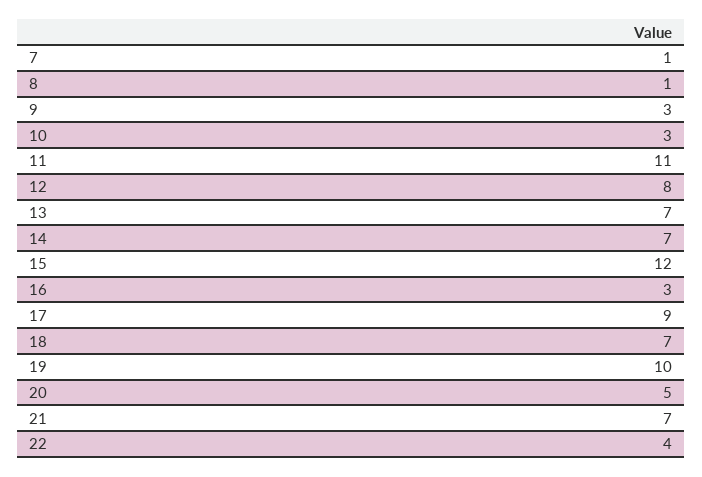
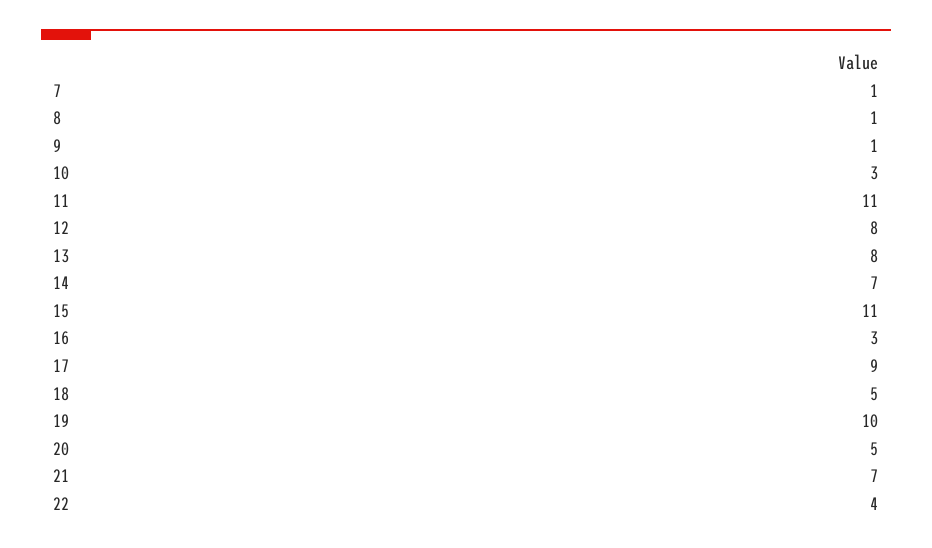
  {
    "7": 1,
    "8": 1,
-   "9": 3,
+   "9": 1,
    "10": 3,
    "11": 11,
    "12": 8,
-   "13": 7,
+   "13": 8,
    "14": 7,
-   "15": 12,
+   "15": 11,
    "16": 3,
    "17": 9,
-   "18": 7,
+   "18": 5,
    "19": 10,
    "20": 5,
    "21": 7,
    "22": 4
  }

